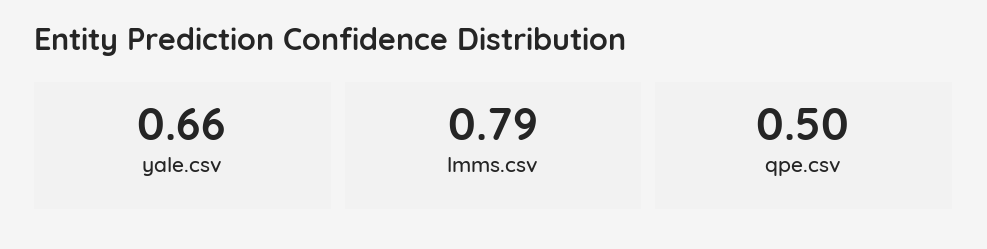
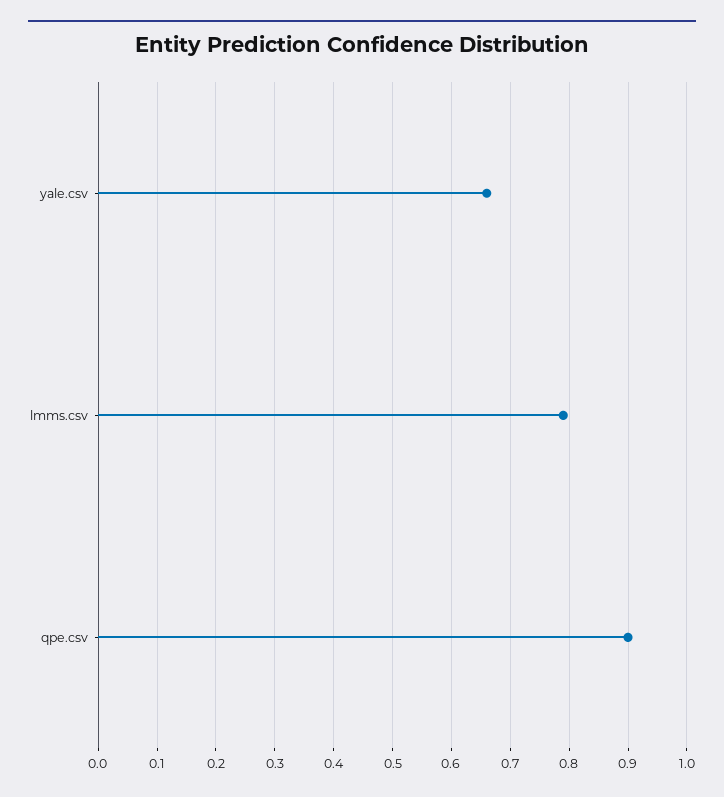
  {
    "yale.csv": 0.66,
    "lmms.csv": 0.79,
-   "qpe.csv": 0.5
+   "qpe.csv": 0.9
  }

